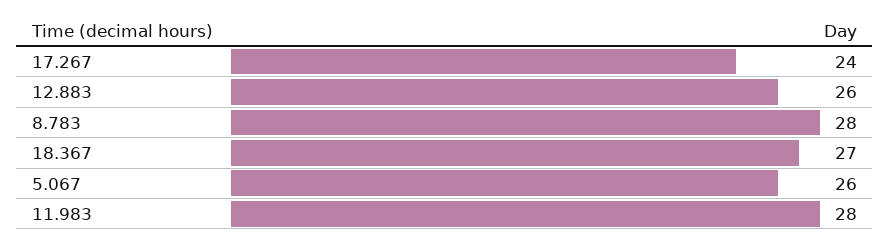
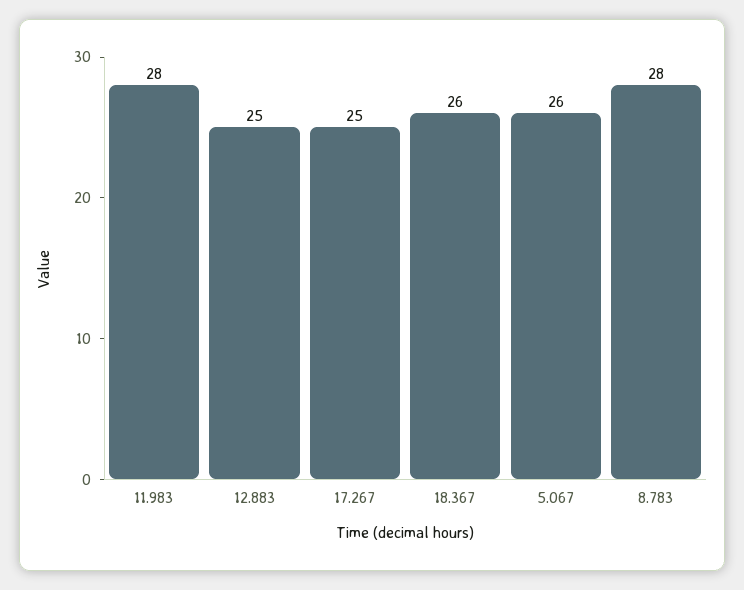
  {
-   "17.267": 24,
+   "17.267": 25,
-   "12.883": 26,
+   "12.883": 25,
    "8.783": 28,
-   "18.367": 27,
+   "18.367": 26,
    "5.067": 26,
    "11.983": 28
  }

